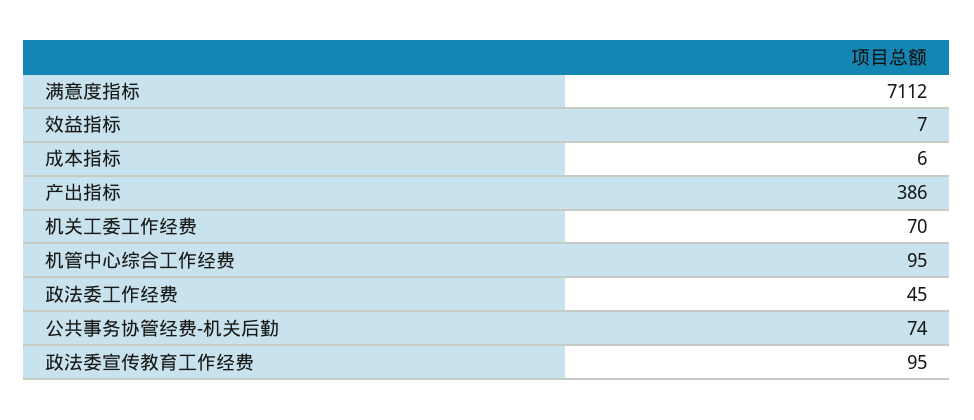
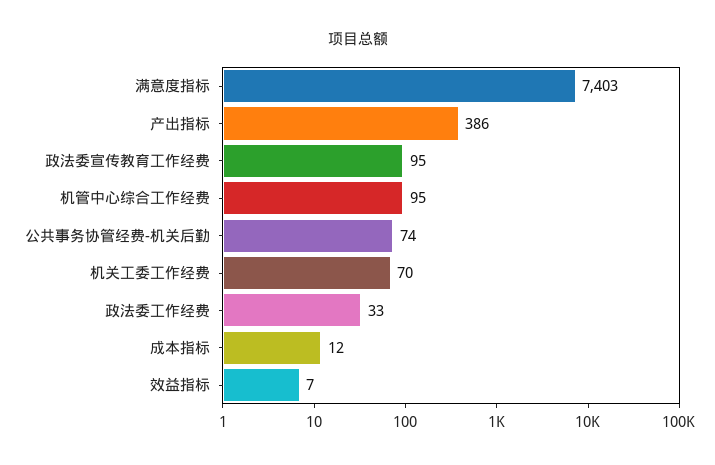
  {
-   "满意度指标": 7112,
+   "满意度指标": 7403,
    "效益指标": 7,
-   "成本指标": 6,
+   "成本指标": 12,
    "产出指标": 386,
    "机关工委工作经费": 70,
    "机管中心综合工作经费": 95,
-   "政法委工作经费": 45,
+   "政法委工作经费": 33,
    "公共事务协管经费-机关后勤": 74,
    "政法委宣传教育工作经费": 95
  }

